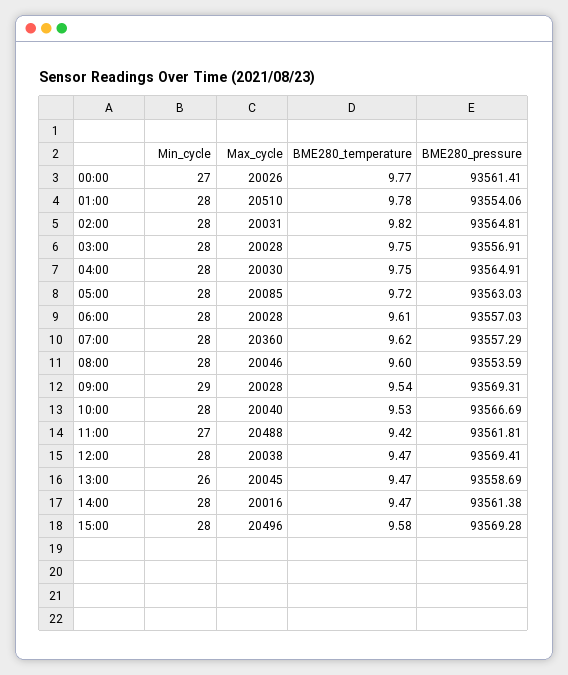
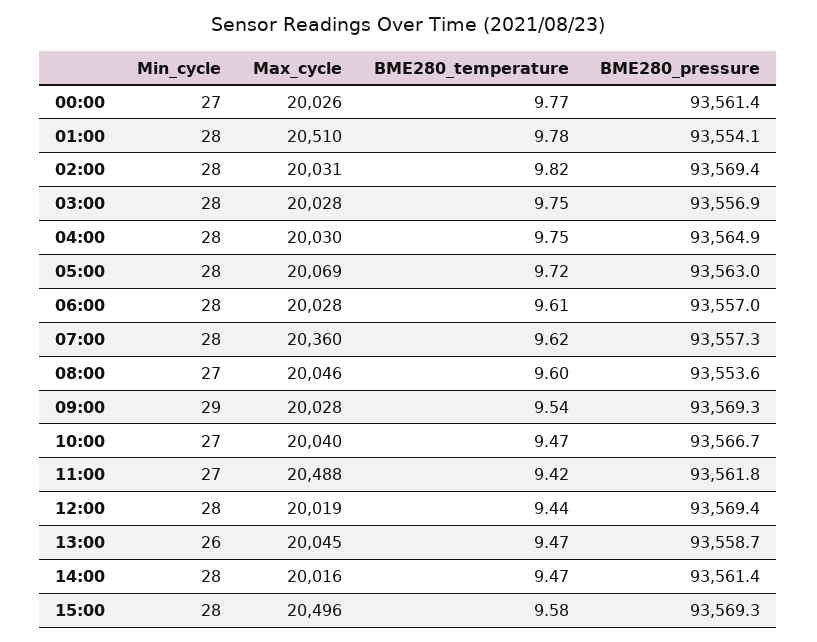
  {
    "Min_cycle": {
      "00:00": 27,
      "01:00": 28,
      "02:00": 28,
      "03:00": 28,
      "04:00": 28,
      "05:00": 28,
      "06:00": 28,
      "07:00": 28,
-     "08:00": 28,
+     "08:00": 27,
      "09:00": 29,
-     "10:00": 28,
+     "10:00": 27,
      "11:00": 27,
      "12:00": 28,
      "13:00": 26,
      "14:00": 28,
      "15:00": 28
    },
    "Max_cycle": {
      "00:00": 20026,
      "01:00": 20510,
      "02:00": 20031,
      "03:00": 20028,
      "04:00": 20030,
-     "05:00": 20085,
+     "05:00": 20069,
      "06:00": 20028,
      "07:00": 20360,
      "08:00": 20046,
      "09:00": 20028,
      "10:00": 20040,
      "11:00": 20488,
-     "12:00": 20038,
+     "12:00": 20019,
      "13:00": 20045,
      "14:00": 20016,
      "15:00": 20496
    },
    "BME280_temperature": {
      "00:00": 9.77,
      "01:00": 9.78,
      "02:00": 9.82,
      "03:00": 9.75,
      "04:00": 9.75,
      "05:00": 9.72,
      "06:00": 9.61,
      "07:00": 9.62,
      "08:00": 9.6,
      "09:00": 9.54,
-     "10:00": 9.53,
+     "10:00": 9.47,
      "11:00": 9.42,
-     "12:00": 9.47,
+     "12:00": 9.44,
      "13:00": 9.47,
      "14:00": 9.47,
      "15:00": 9.58
    },
    "BME280_pressure": {
      "00:00": 93561.41,
      "01:00": 93554.06,
-     "02:00": 93564.81,
+     "02:00": 93569.4,
      "03:00": 93556.91,
      "04:00": 93564.91,
      "05:00": 93563.03,
      "06:00": 93557.03,
      "07:00": 93557.29,
      "08:00": 93553.59,
      "09:00": 93569.31,
      "10:00": 93566.69,
      "11:00": 93561.81,
      "12:00": 93569.41,
      "13:00": 93558.69,
      "14:00": 93561.38,
      "15:00": 93569.28
    }
  }

